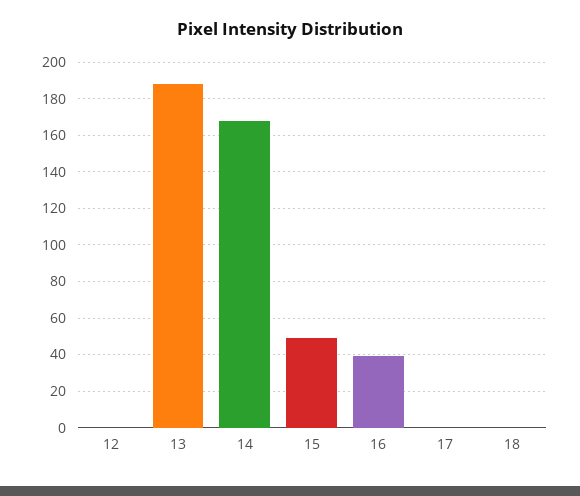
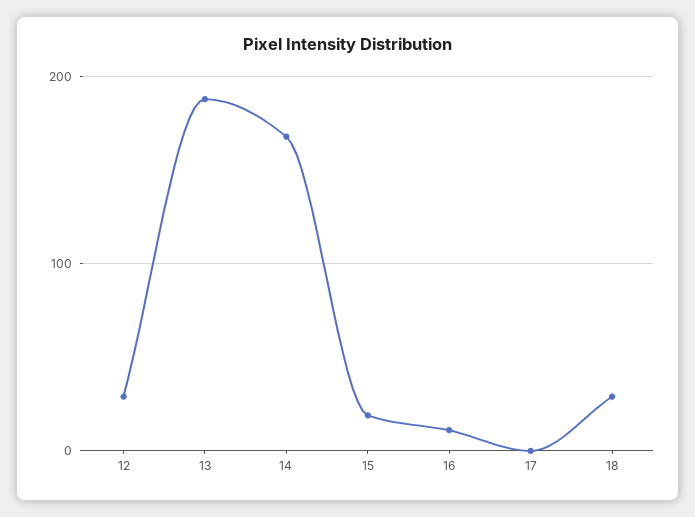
  {
-   "12": 0,
+   "12": 30,
    "13": 190,
    "14": 170,
-   "15": 50,
+   "15": 20,
-   "16": 40,
+   "16": 10,
    "17": 0,
-   "18": 0
+   "18": 30
  }

